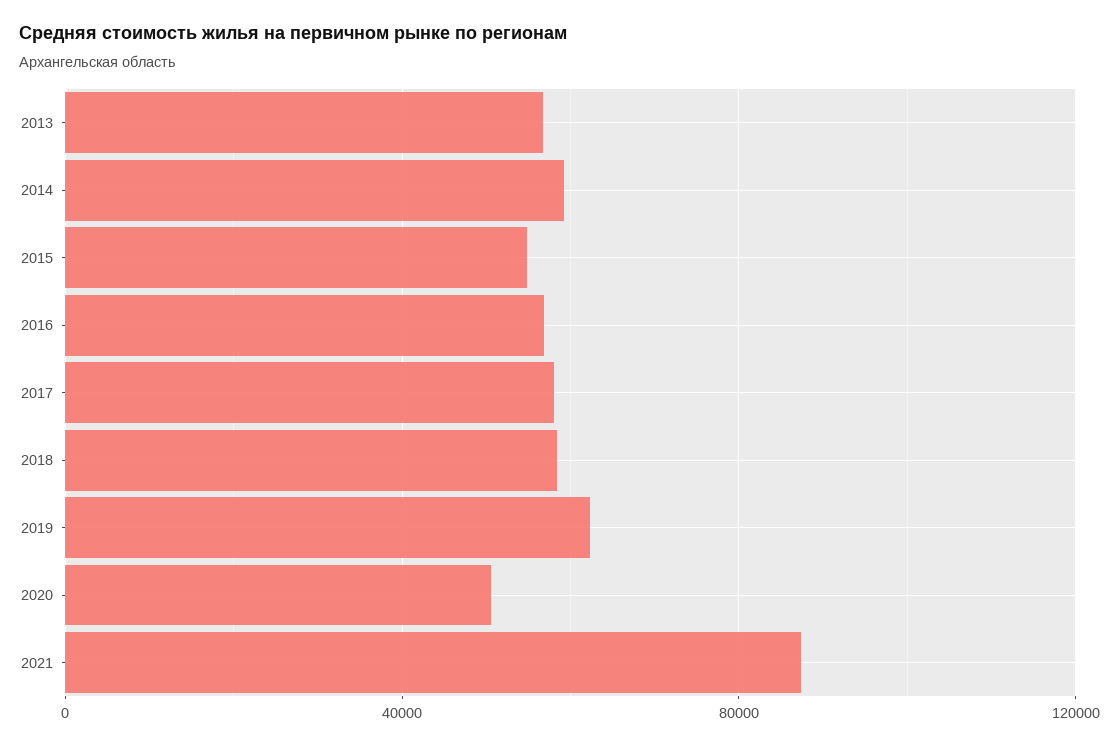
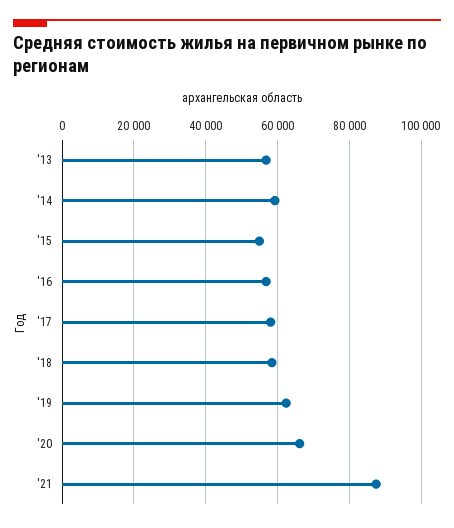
  {
    "2013": 56000,
    "2014": 60000,
    "2015": 54000,
    "2016": 56000,
    "2017": 58000,
    "2018": 58000,
    "2019": 62000,
-   "2020": 50000,
+   "2020": 66000,
    "2021": 88000
  }

